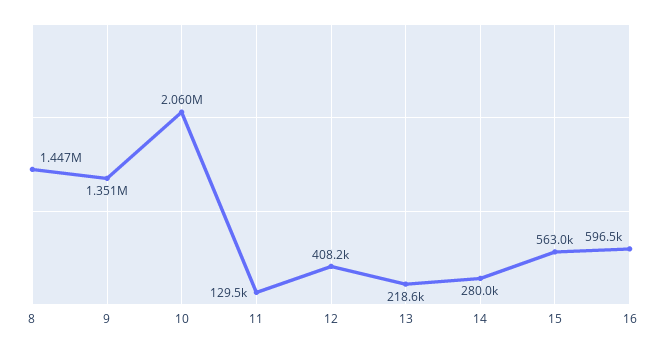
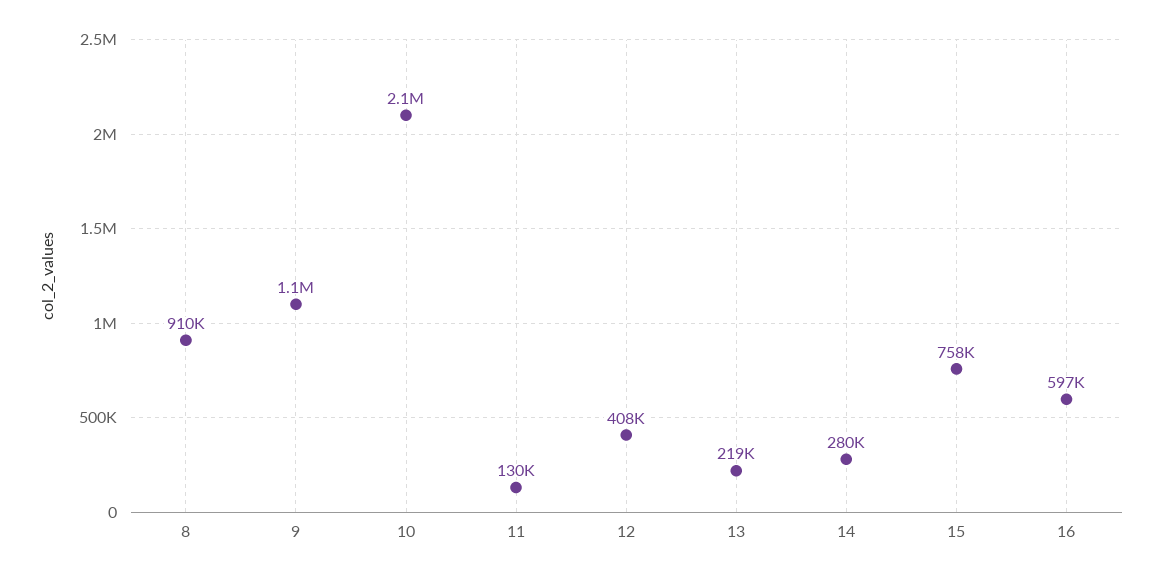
  {
-   "8": 1447000,
+   "8": 910000,
-   "9": 1351000,
+   "9": 1100000,
    "10": 2060000,
    "11": 129500,
    "12": 408200,
    "13": 218600,
    "14": 280000,
-   "15": 563000,
+   "15": 758000,
    "16": 596500
  }

